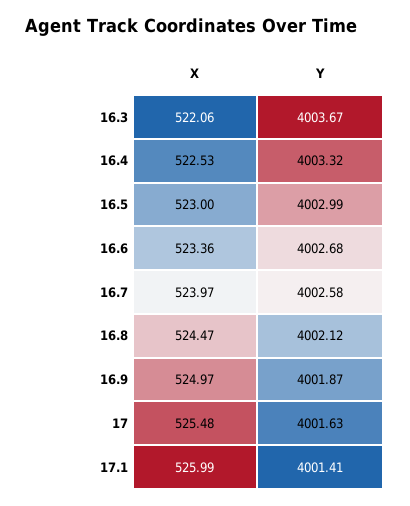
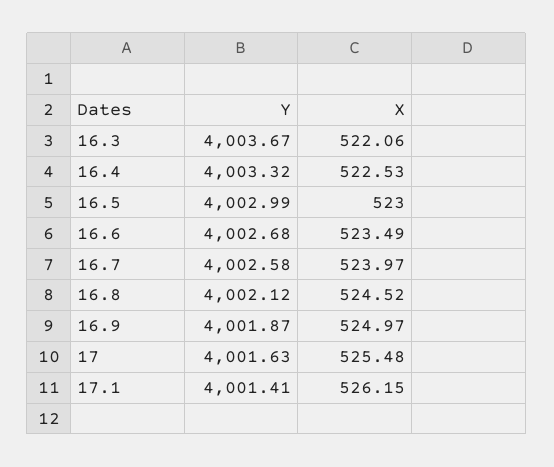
  {
    "X": {
      "16.3": 522.06,
      "16.4": 522.53,
      "16.5": 523,
-     "16.6": 523.36,
+     "16.6": 523.49,
      "16.7": 523.97,
-     "16.8": 524.47,
+     "16.8": 524.52,
      "16.9": 524.97,
      "17": 525.48,
-     "17.1": 525.99
+     "17.1": 526.15
    },
    "Y": {
      "16.3": 4003.67,
      "16.4": 4003.32,
      "16.5": 4002.99,
      "16.6": 4002.68,
      "16.7": 4002.58,
      "16.8": 4002.12,
      "16.9": 4001.87,
      "17": 4001.63,
      "17.1": 4001.41
    }
  }

